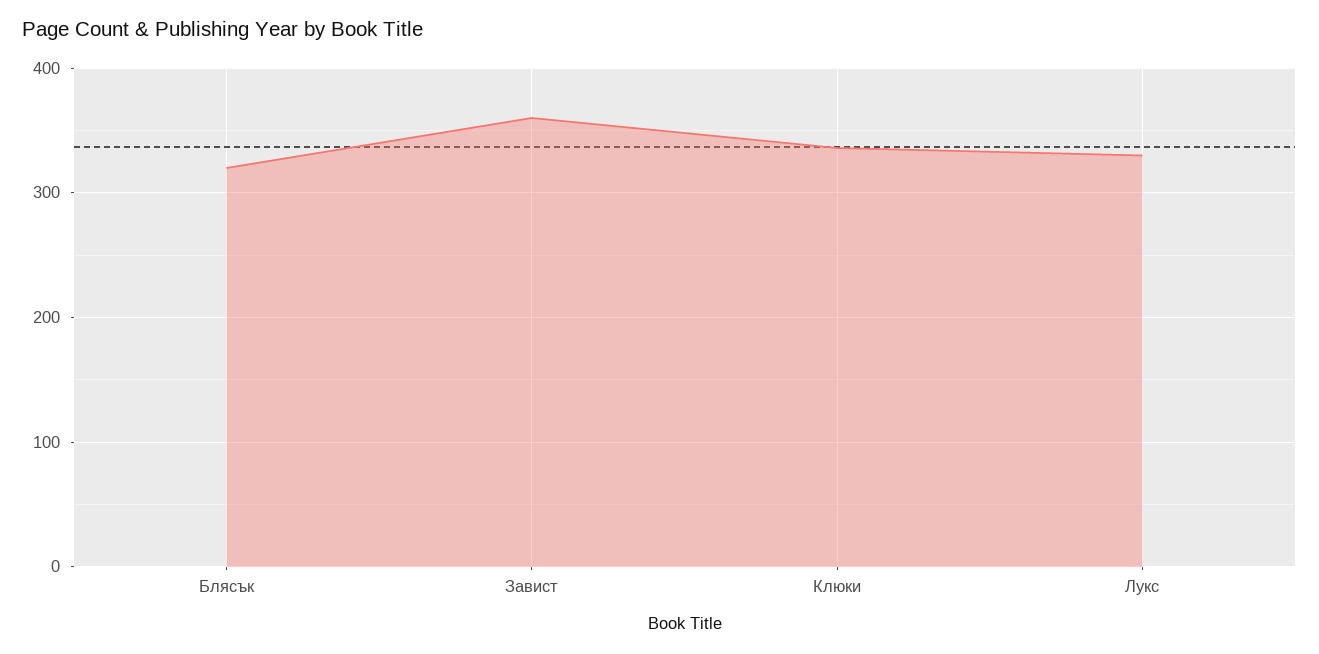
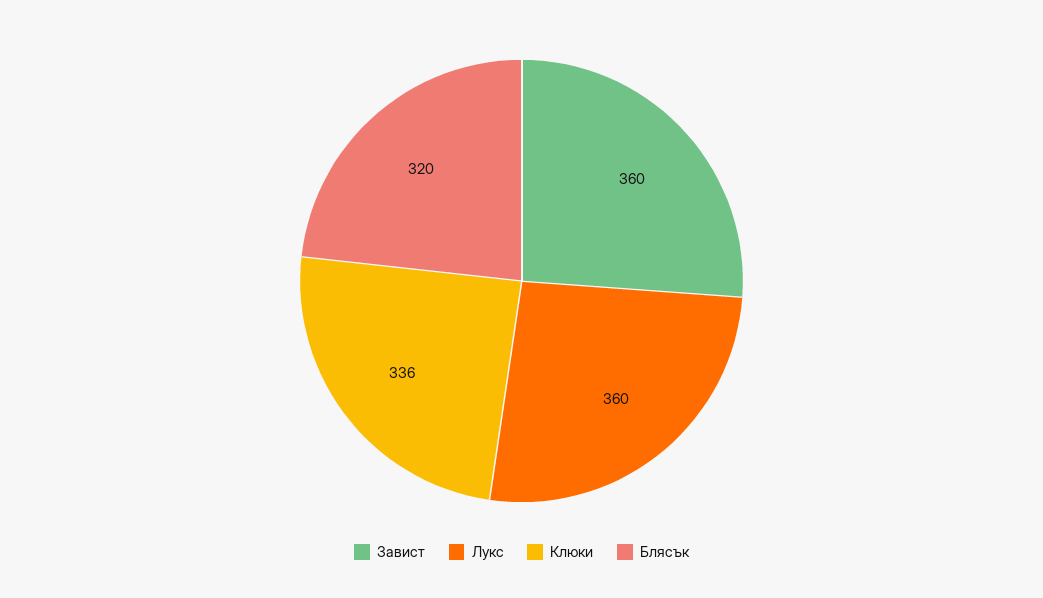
  {
    "Блясък": 320,
    "Завист": 360,
    "Клюки": 336,
-   "Лукс": 330
+   "Лукс": 360
  }

